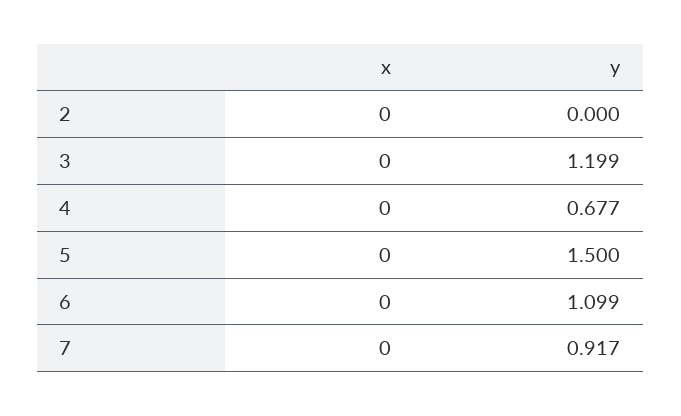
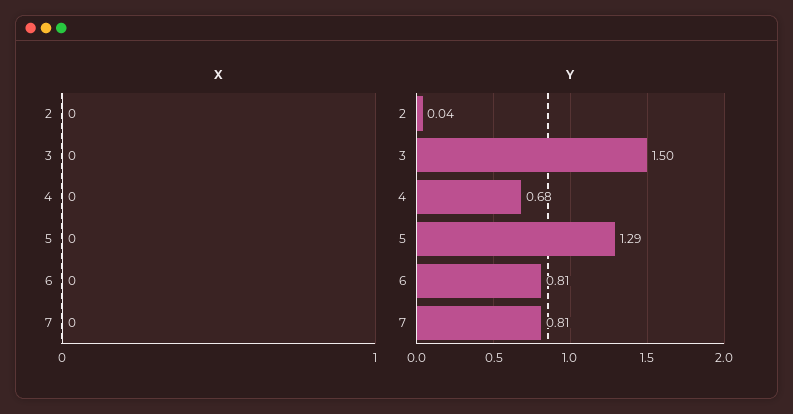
  {
    "x": {
      "2": 0,
      "3": 0,
      "4": 0,
      "5": 0,
      "6": 0,
      "7": 0
    },
    "y": {
-     "2": 0,
+     "2": 0.04,
-     "3": 1.199,
+     "3": 1.5,
      "4": 0.677,
-     "5": 1.5,
+     "5": 1.29,
-     "6": 1.099,
+     "6": 0.81,
-     "7": 0.917
+     "7": 0.81
    }
  }

